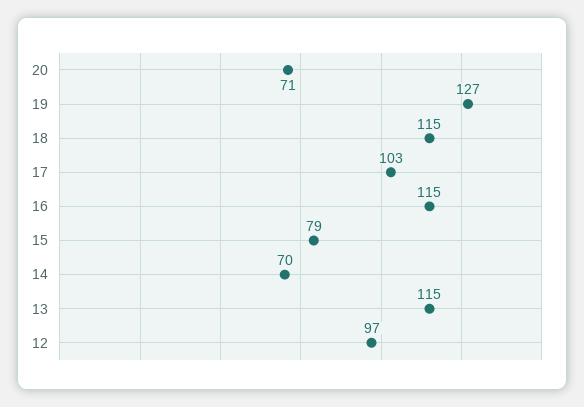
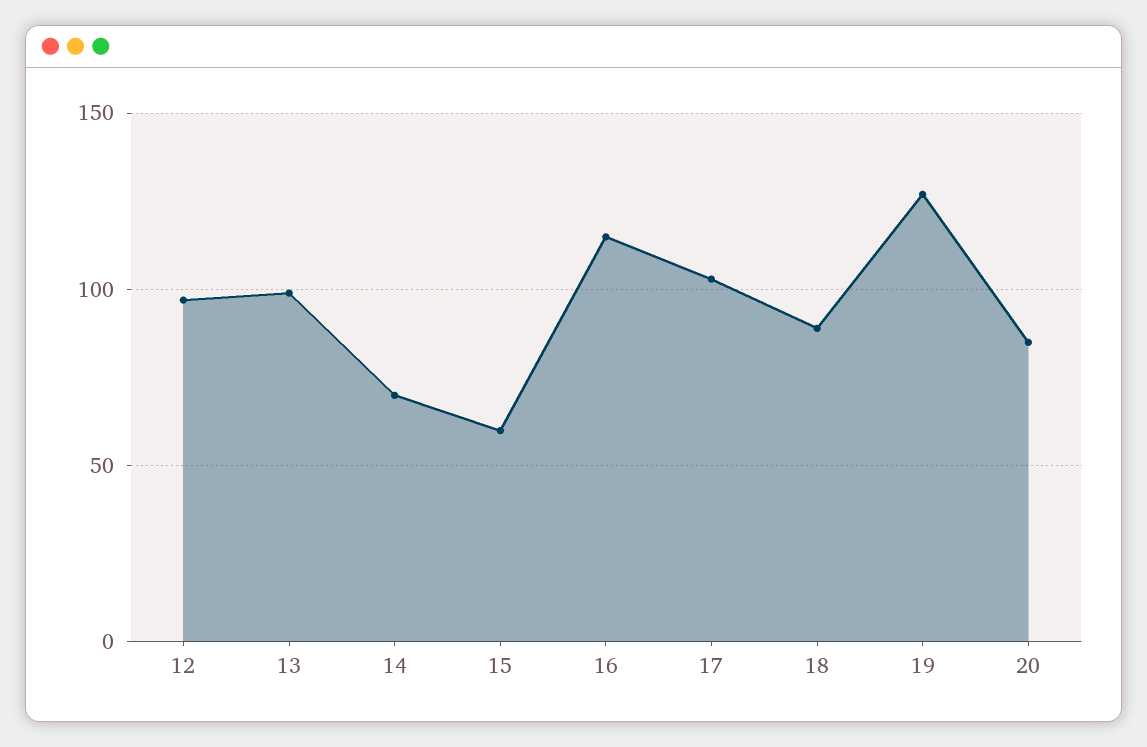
  {
-   "20": 71,
+   "20": 85,
    "19": 127,
-   "18": 115,
+   "18": 90,
    "17": 103,
    "16": 115,
-   "15": 79,
+   "15": 60,
    "14": 70,
-   "13": 115,
+   "13": 100,
    "12": 97
  }

